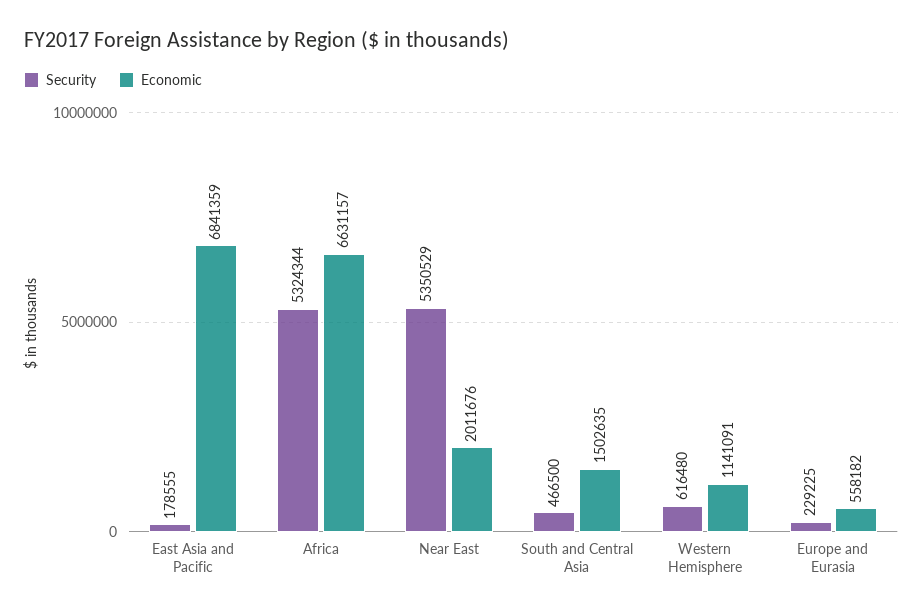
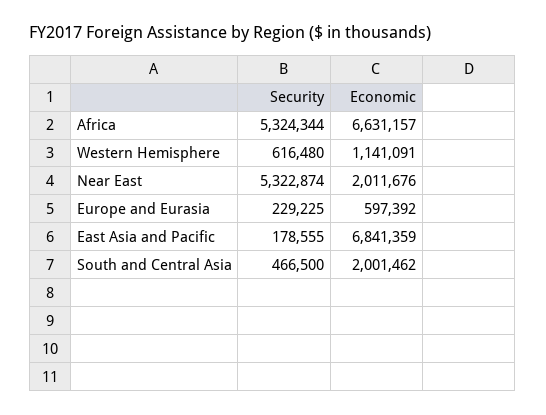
  {
    "Security": {
      "East Asia and Pacific": 178555,
      "Africa": 5324344,
-     "Near East": 5350529,
+     "Near East": 5322874,
      "South and Central Asia": 466500,
      "Western Hemisphere": 616480,
      "Europe and Eurasia": 229225
    },
    "Economic": {
      "East Asia and Pacific": 6841359,
      "Africa": 6631157,
      "Near East": 2011676,
-     "South and Central Asia": 1502635,
+     "South and Central Asia": 2001462,
      "Western Hemisphere": 1141091,
-     "Europe and Eurasia": 558182
+     "Europe and Eurasia": 597392
    }
  }

